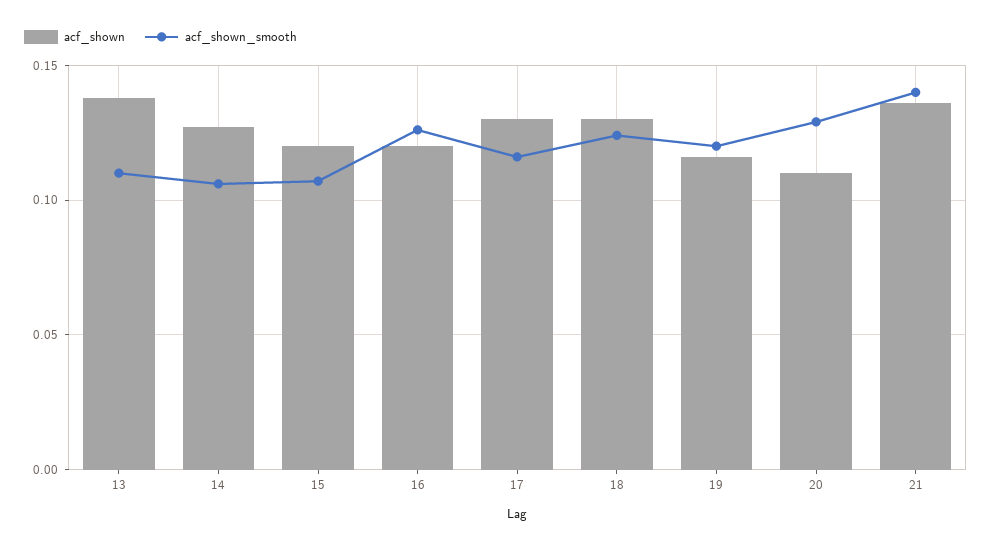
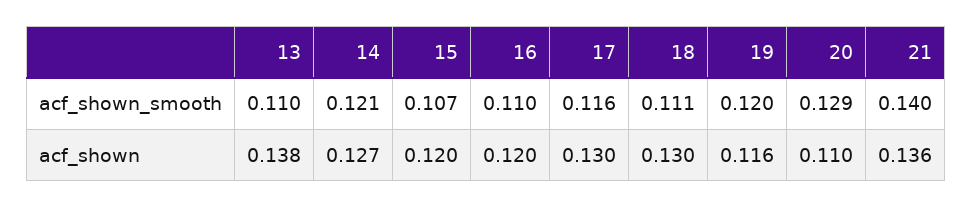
  {
    "acf_shown": {
      "13": 0.138,
      "14": 0.127,
      "15": 0.12,
      "16": 0.12,
      "17": 0.13,
      "18": 0.13,
      "19": 0.116,
      "20": 0.11,
      "21": 0.136
    },
    "acf_shown_smooth": {
      "13": 0.11,
-     "14": 0.105,
+     "14": 0.121,
      "15": 0.107,
-     "16": 0.125,
+     "16": 0.11,
      "17": 0.116,
-     "18": 0.125,
+     "18": 0.111,
      "19": 0.12,
      "20": 0.129,
      "21": 0.14
    }
  }

